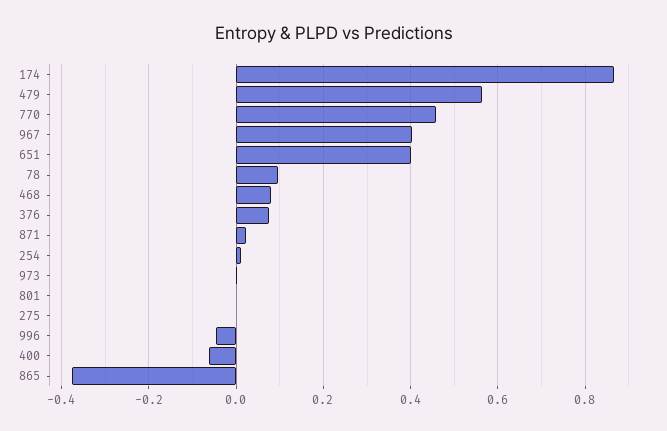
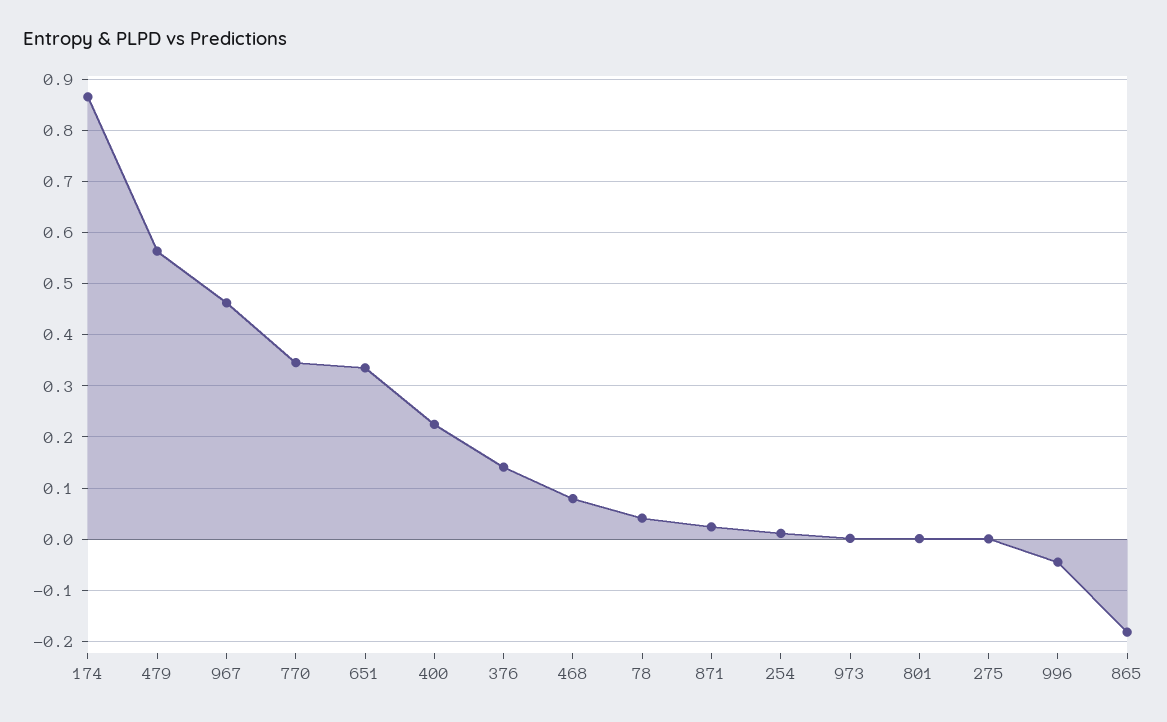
  {
    "174": 0.86,
    "479": 0.56,
-   "770": 0.46,
+   "770": 0.34,
-   "967": 0.4,
+   "967": 0.46,
-   "651": 0.4,
+   "651": 0.34,
-   "78": 0.1,
+   "78": 0.04,
    "468": 0.08,
-   "376": 0.08,
+   "376": 0.14,
    "871": 0.02,
    "254": 0.02,
    "973": 0,
    "801": 0,
    "275": 0,
    "996": -0.04,
-   "400": -0.06,
+   "400": 0.22,
-   "865": -0.38
+   "865": -0.18
  }

